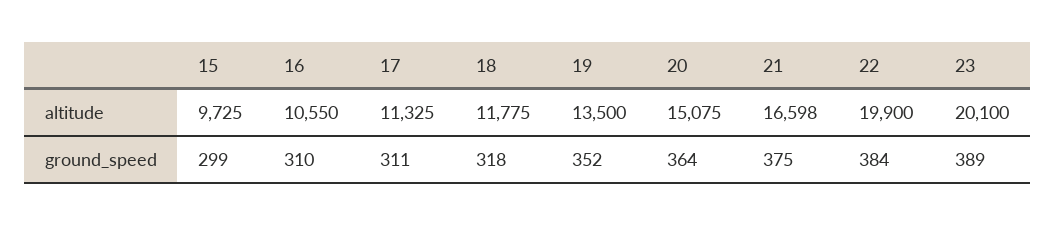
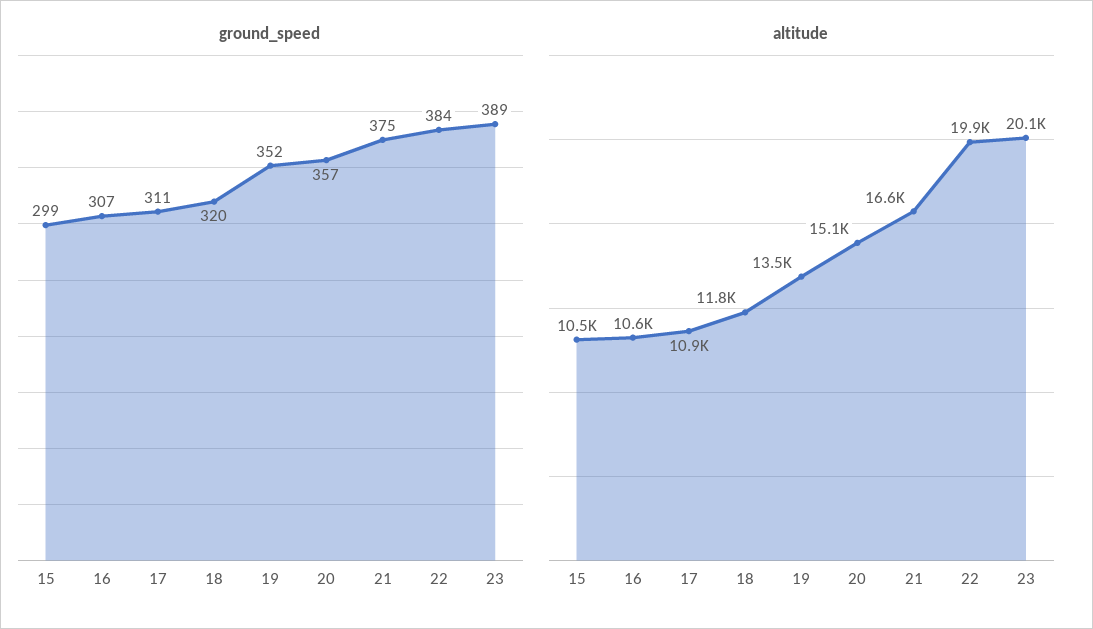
  {
    "altitude": {
-     "15": 9725,
+     "15": 10500,
      "16": 10550,
-     "17": 11325,
+     "17": 10900,
      "18": 11775,
      "19": 13500,
      "20": 15075,
      "21": 16598,
      "22": 19900,
      "23": 20100
    },
    "ground_speed": {
      "15": 299,
-     "16": 310,
+     "16": 307,
      "17": 311,
-     "18": 318,
+     "18": 320,
      "19": 352,
-     "20": 364,
+     "20": 357,
      "21": 375,
      "22": 384,
      "23": 389
    }
  }

